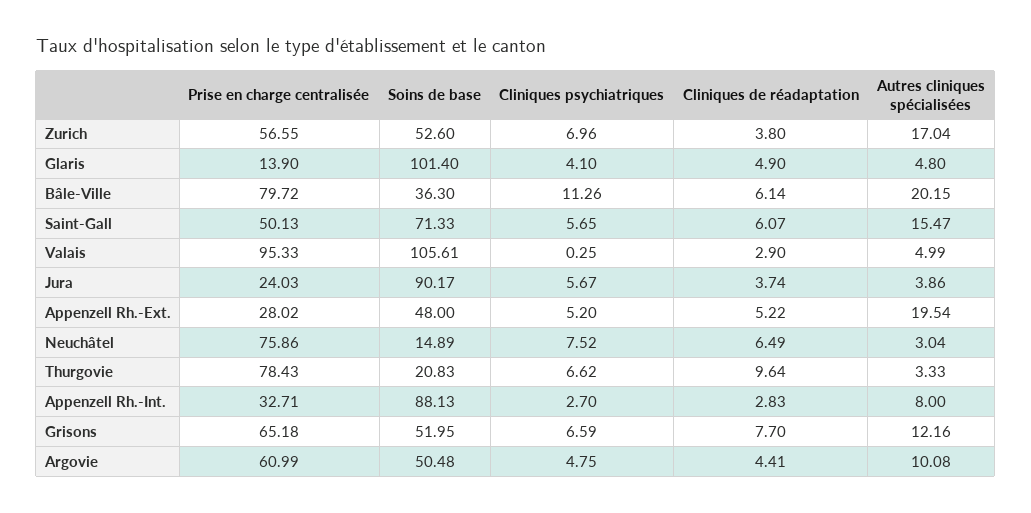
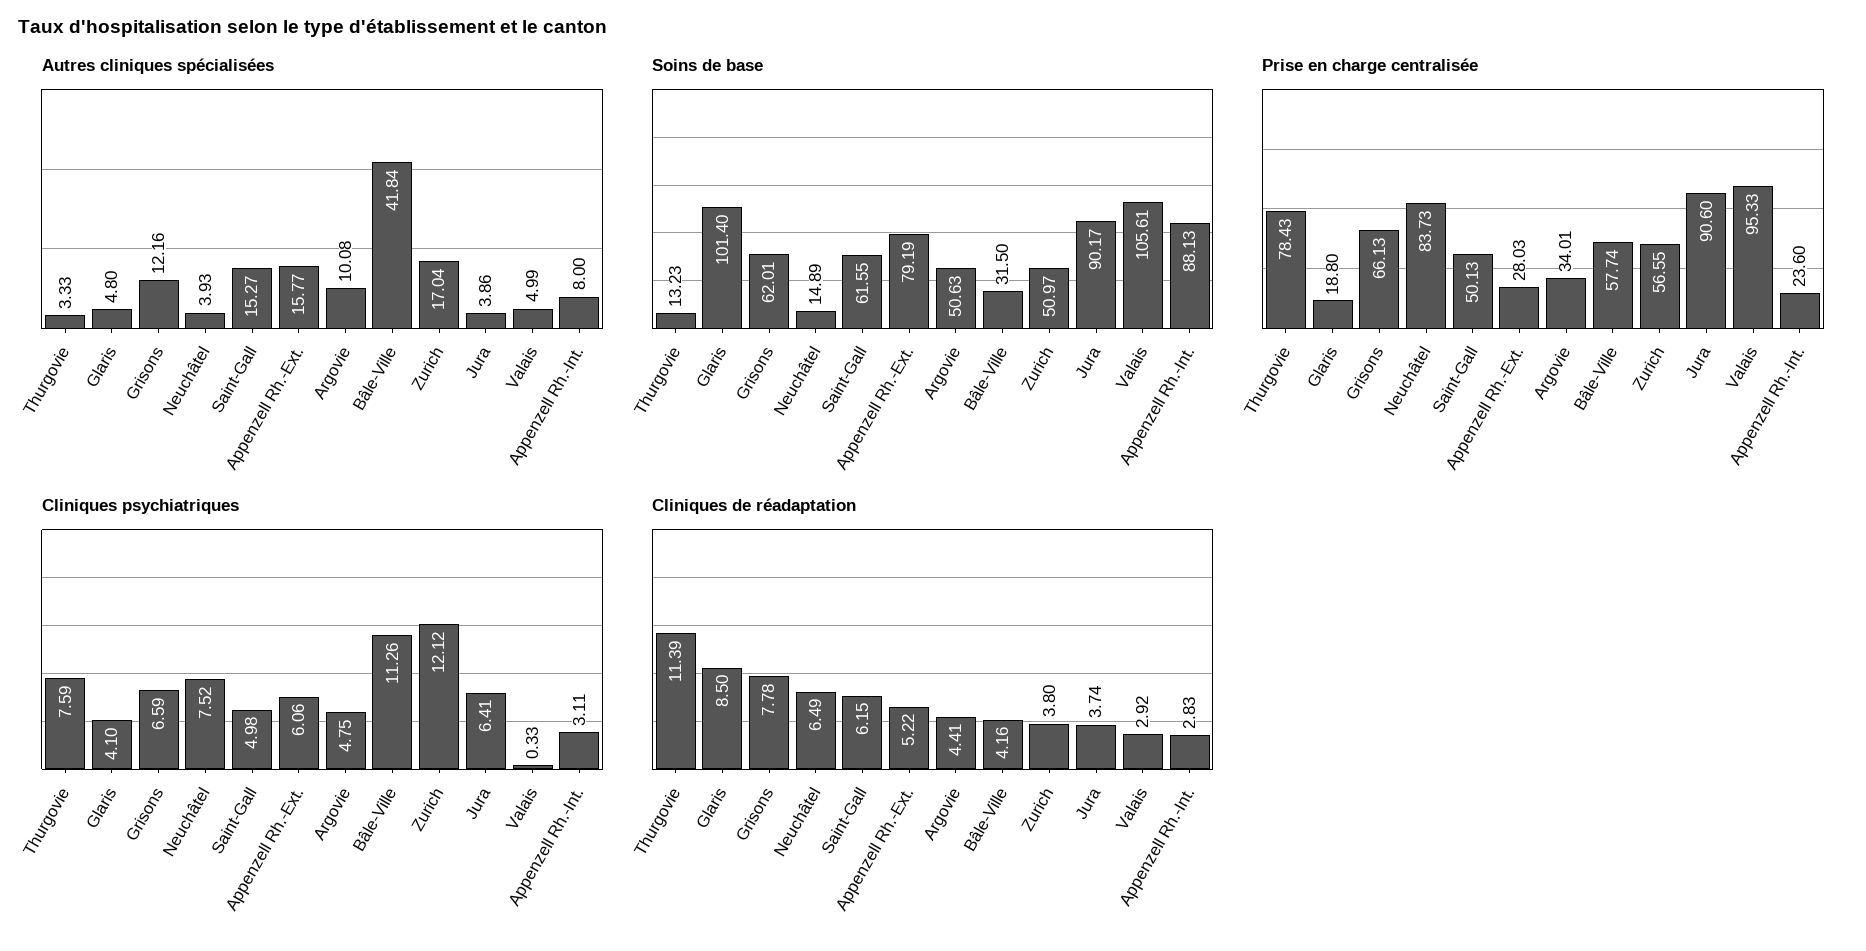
  {
    "Prise en charge centralisée": {
      "Zurich": 56.55,
-     "Glaris": 13.9,
+     "Glaris": 18.8,
-     "Bâle-Ville": 79.72,
+     "Bâle-Ville": 57.74,
      "Saint-Gall": 50.13,
      "Valais": 95.33,
-     "Jura": 24.03,
+     "Jura": 90.6,
-     "Appenzell Rh.-Ext.": 28.02,
+     "Appenzell Rh.-Ext.": 28.03,
-     "Neuchâtel": 75.86,
+     "Neuchâtel": 83.73,
      "Thurgovie": 78.43,
-     "Appenzell Rh.-Int.": 32.71,
+     "Appenzell Rh.-Int.": 23.6,
-     "Grisons": 65.18,
+     "Grisons": 66.13,
-     "Argovie": 60.99
+     "Argovie": 34.01
    },
    "Soins de base": {
-     "Zurich": 52.6,
+     "Zurich": 50.97,
      "Glaris": 101.4,
-     "Bâle-Ville": 36.3,
+     "Bâle-Ville": 31.5,
-     "Saint-Gall": 71.33,
+     "Saint-Gall": 61.55,
      "Valais": 105.61,
      "Jura": 90.17,
-     "Appenzell Rh.-Ext.": 48,
+     "Appenzell Rh.-Ext.": 79.19,
      "Neuchâtel": 14.89,
-     "Thurgovie": 20.83,
+     "Thurgovie": 13.23,
      "Appenzell Rh.-Int.": 88.13,
-     "Grisons": 51.95,
+     "Grisons": 62.01,
-     "Argovie": 50.48
+     "Argovie": 50.63
    },
    "Cliniques psychiatriques": {
-     "Zurich": 6.96,
+     "Zurich": 12.12,
      "Glaris": 4.1,
      "Bâle-Ville": 11.26,
-     "Saint-Gall": 5.65,
+     "Saint-Gall": 4.98,
-     "Valais": 0.25,
+     "Valais": 0.33,
-     "Jura": 5.67,
+     "Jura": 6.41,
-     "Appenzell Rh.-Ext.": 5.2,
+     "Appenzell Rh.-Ext.": 6.06,
      "Neuchâtel": 7.52,
-     "Thurgovie": 6.62,
+     "Thurgovie": 7.59,
-     "Appenzell Rh.-Int.": 2.7,
+     "Appenzell Rh.-Int.": 3.11,
      "Grisons": 6.59,
      "Argovie": 4.75
    },
    "Cliniques de réadaptation": {
      "Zurich": 3.8,
-     "Glaris": 4.9,
+     "Glaris": 8.5,
-     "Bâle-Ville": 6.14,
+     "Bâle-Ville": 4.16,
-     "Saint-Gall": 6.07,
+     "Saint-Gall": 6.15,
-     "Valais": 2.9,
+     "Valais": 2.92,
      "Jura": 3.74,
      "Appenzell Rh.-Ext.": 5.22,
      "Neuchâtel": 6.49,
-     "Thurgovie": 9.64,
+     "Thurgovie": 11.39,
      "Appenzell Rh.-Int.": 2.83,
-     "Grisons": 7.7,
+     "Grisons": 7.78,
      "Argovie": 4.41
    },
    "Autres cliniques spécialisées": {
      "Zurich": 17.04,
      "Glaris": 4.8,
-     "Bâle-Ville": 20.15,
+     "Bâle-Ville": 41.84,
-     "Saint-Gall": 15.47,
+     "Saint-Gall": 15.27,
      "Valais": 4.99,
      "Jura": 3.86,
-     "Appenzell Rh.-Ext.": 19.54,
+     "Appenzell Rh.-Ext.": 15.77,
-     "Neuchâtel": 3.04,
+     "Neuchâtel": 3.93,
      "Thurgovie": 3.33,
      "Appenzell Rh.-Int.": 8,
      "Grisons": 12.16,
      "Argovie": 10.08
    }
  }

